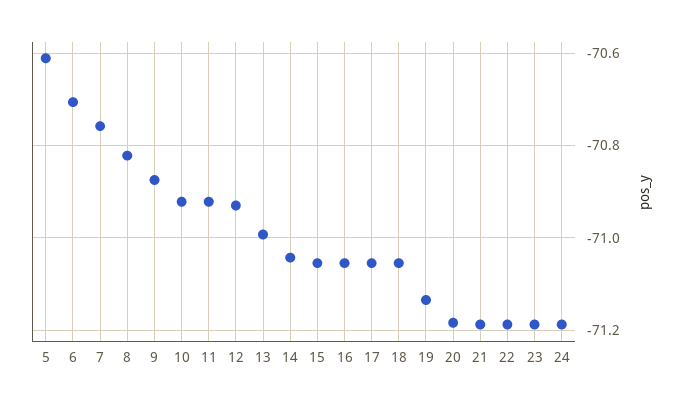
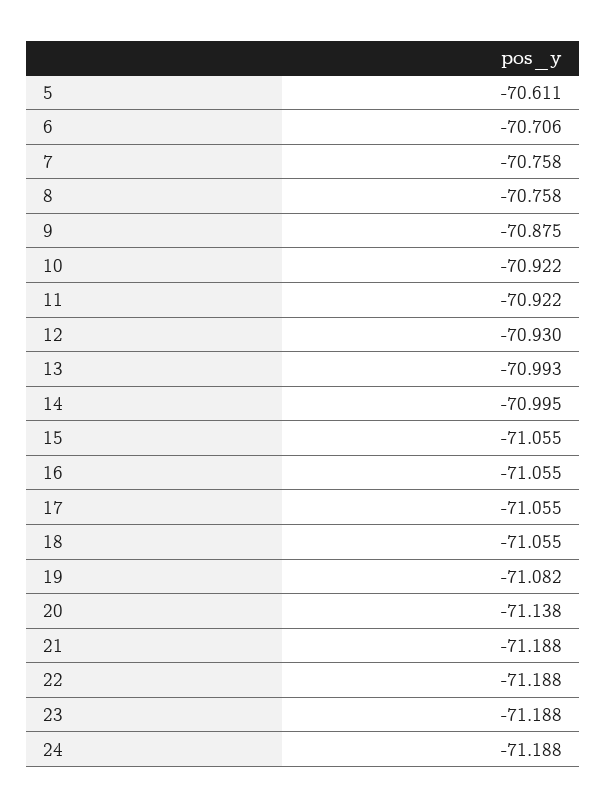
  {
    "5": -70.611,
    "6": -70.706,
    "7": -70.758,
-   "8": -70.82,
+   "8": -70.758,
    "9": -70.875,
    "10": -70.922,
    "11": -70.922,
    "12": -70.93,
    "13": -70.993,
-   "14": -71.04,
+   "14": -70.995,
    "15": -71.055,
    "16": -71.055,
    "17": -71.055,
    "18": -71.055,
-   "19": -71.14,
+   "19": -71.082,
-   "20": -71.18,
+   "20": -71.138,
    "21": -71.188,
    "22": -71.188,
    "23": -71.188,
    "24": -71.188
  }

